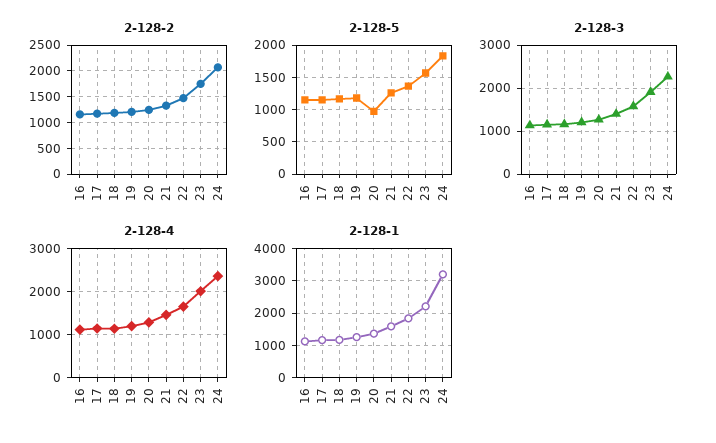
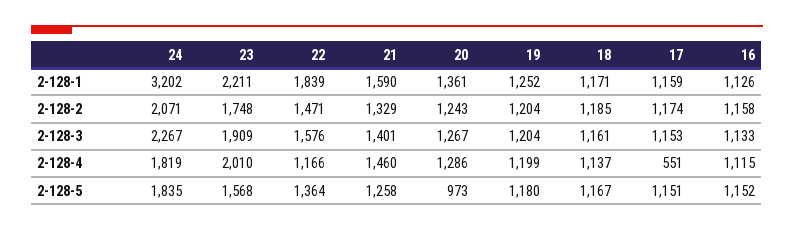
  {
    "2-128-2": {
      "16": 1158,
      "17": 1174,
      "18": 1185,
      "19": 1204,
      "20": 1243,
      "21": 1329,
      "22": 1471,
      "23": 1748,
      "24": 2071
    },
    "2-128-5": {
      "16": 1152,
      "17": 1151,
      "18": 1167,
      "19": 1180,
      "20": 973,
      "21": 1258,
      "22": 1364,
      "23": 1568,
      "24": 1835
    },
    "2-128-3": {
      "16": 1133,
      "17": 1153,
      "18": 1161,
      "19": 1204,
      "20": 1267,
      "21": 1401,
      "22": 1576,
      "23": 1909,
      "24": 2267
    },
    "2-128-4": {
      "16": 1115,
-     "17": 1200,
+     "17": 551,
      "18": 1137,
      "19": 1199,
      "20": 1286,
      "21": 1460,
-     "22": 1600,
+     "22": 1166,
      "23": 2010,
-     "24": 2400
+     "24": 1819
    },
    "2-128-1": {
      "16": 1126,
      "17": 1159,
      "18": 1171,
      "19": 1252,
      "20": 1361,
      "21": 1590,
      "22": 1839,
      "23": 2211,
      "24": 3202
    }
  }

